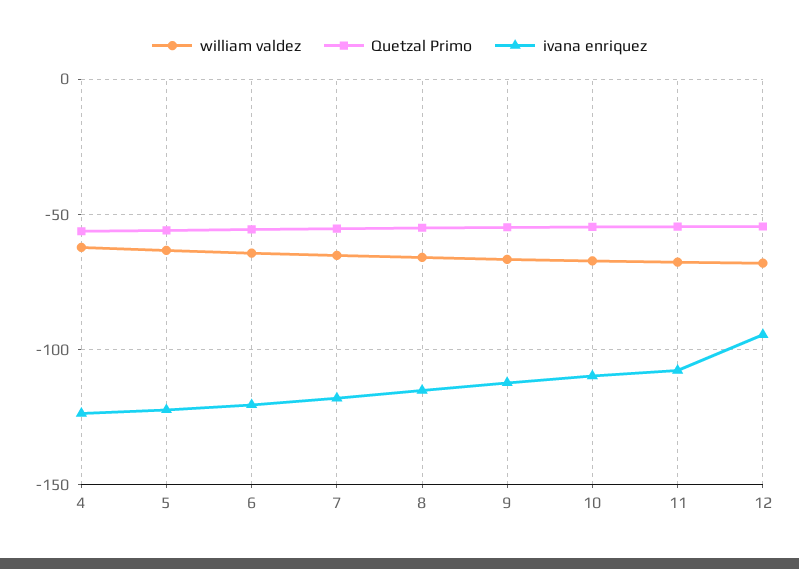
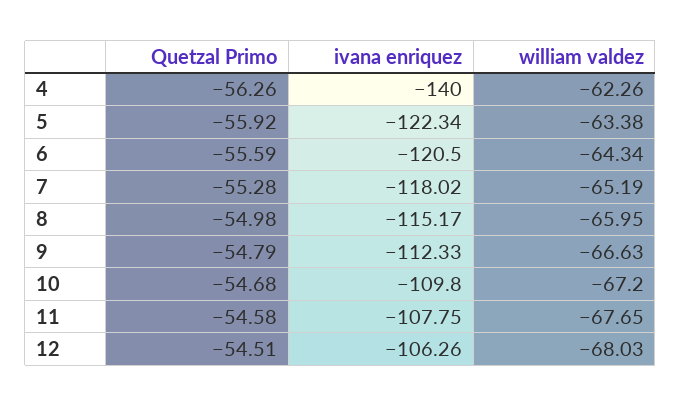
  {
    "william valdez": {
      "4": -62.26,
      "5": -63.38,
      "6": -64.34,
      "7": -65.19,
      "8": -65.95,
      "9": -66.63,
      "10": -67.2,
      "11": -67.65,
      "12": -68.03
    },
    "Quetzal Primo": {
      "4": -56.26,
      "5": -55.92,
      "6": -55.59,
      "7": -55.28,
      "8": -54.98,
      "9": -54.79,
      "10": -54.68,
      "11": -54.58,
      "12": -54.51
    },
    "ivana enriquez": {
-     "4": -125,
+     "4": -140,
      "5": -122.34,
      "6": -120.5,
      "7": -118.02,
      "8": -115.17,
      "9": -112.33,
      "10": -109.8,
      "11": -107.75,
-     "12": -95
+     "12": -106.26
    }
  }

